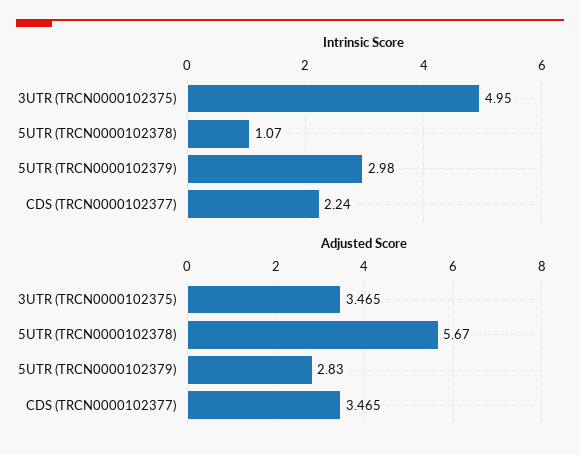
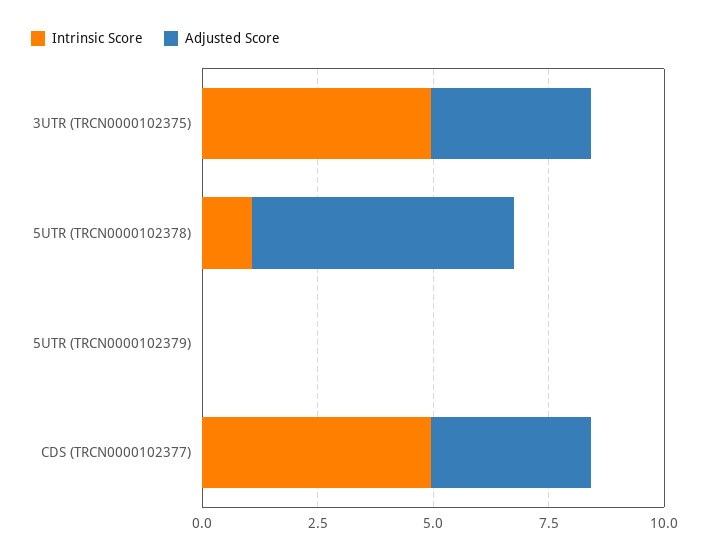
  {
    "Intrinsic Score": {
      "3UTR (TRCN0000102375)": 4.95,
      "5UTR (TRCN0000102378)": 1.07,
-     "5UTR (TRCN0000102379)": 2.98,
+     "5UTR (TRCN0000102379)": 0,
-     "CDS (TRCN0000102377)": 2.24
+     "CDS (TRCN0000102377)": 5
    },
    "Adjusted Score": {
      "3UTR (TRCN0000102375)": 3.465,
      "5UTR (TRCN0000102378)": 5.67,
-     "5UTR (TRCN0000102379)": 2.83,
+     "5UTR (TRCN0000102379)": 0,
      "CDS (TRCN0000102377)": 3.465
    }
  }

